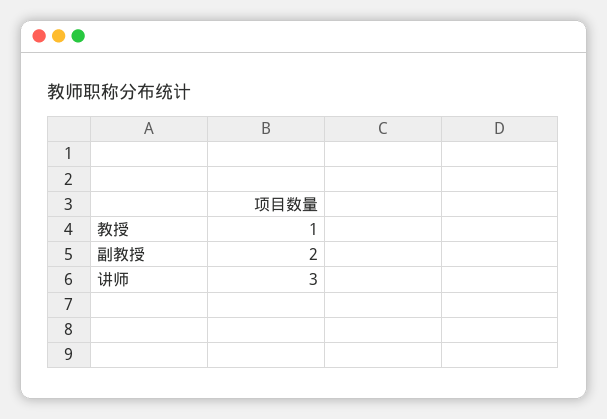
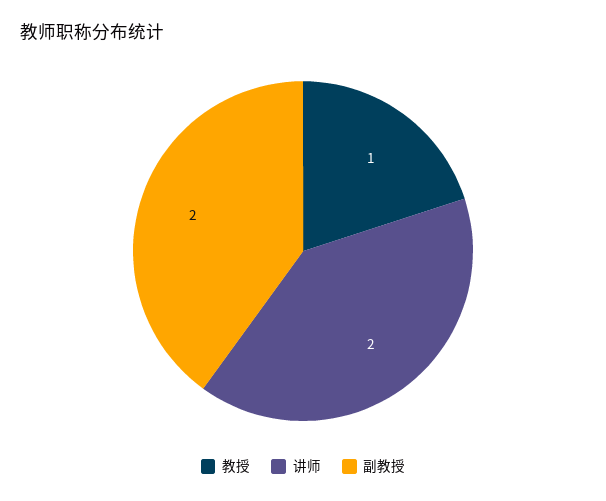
  {
    "教授": 1,
    "副教授": 2,
-   "讲师": 3
+   "讲师": 2
  }

